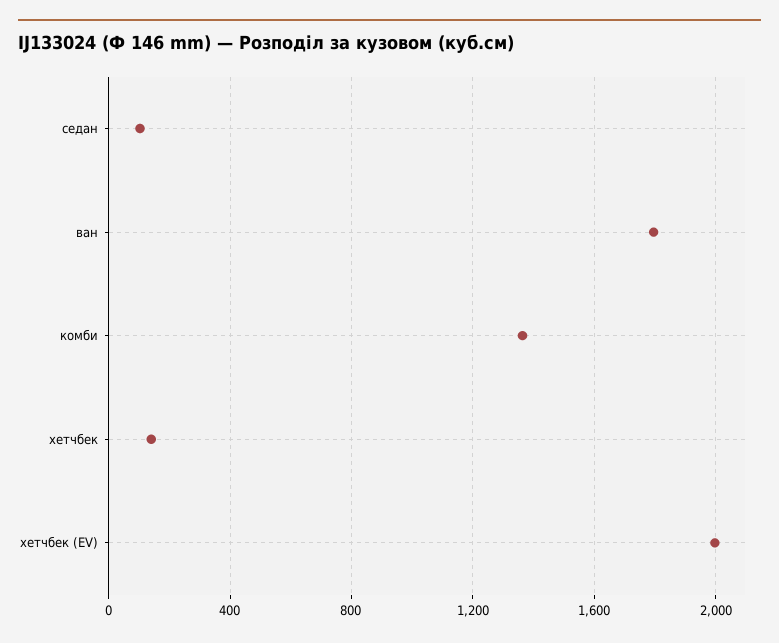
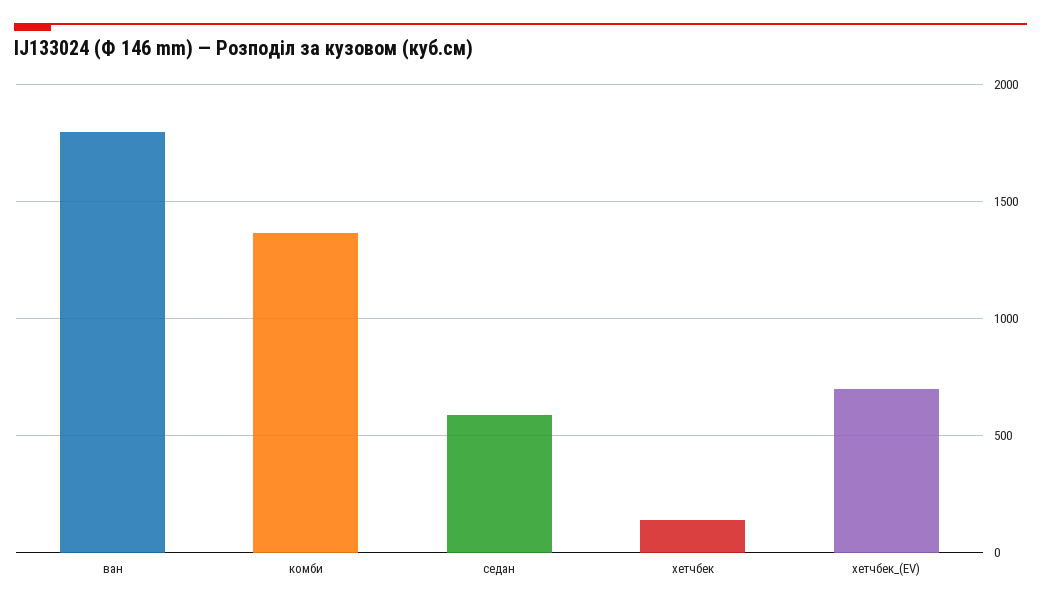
  {
-   "седан": 100,
+   "седан": 600,
    "ван": 1800,
    "комби": 1350,
    "хетчбек": 150,
-   "хетчбек (EV)": 2000
+   "хетчбек (EV)": 700
  }

